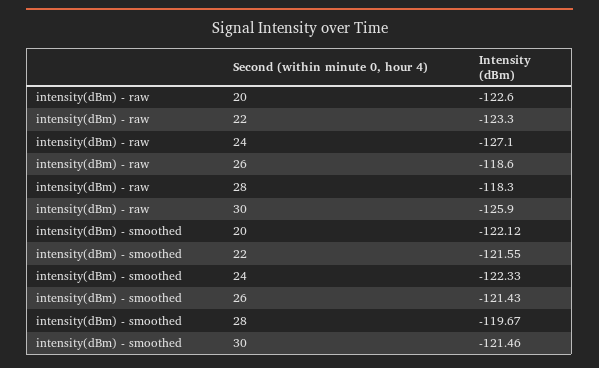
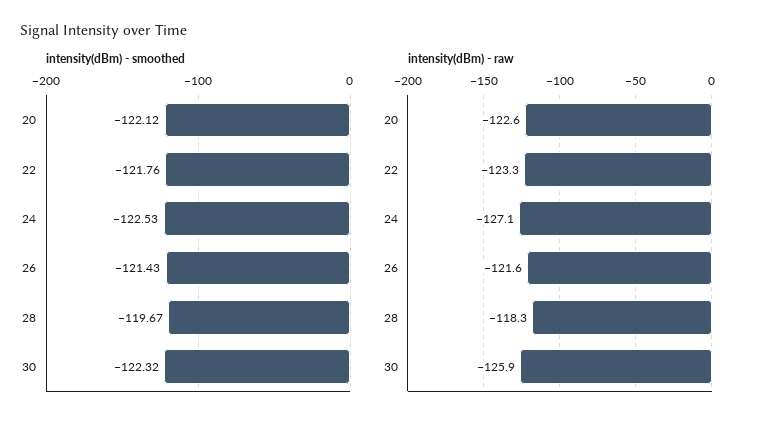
  {
    "intensity(dBm) - raw": {
      "20": -122.6,
      "22": -123.3,
      "24": -127.1,
-     "26": -118.6,
+     "26": -121.6,
      "28": -118.3,
      "30": -125.9
    },
    "intensity(dBm) - smoothed": {
      "20": -122.12,
-     "22": -121.55,
+     "22": -121.76,
-     "24": -122.33,
+     "24": -122.53,
      "26": -121.43,
      "28": -119.67,
-     "30": -121.46
+     "30": -122.32
    }
  }

